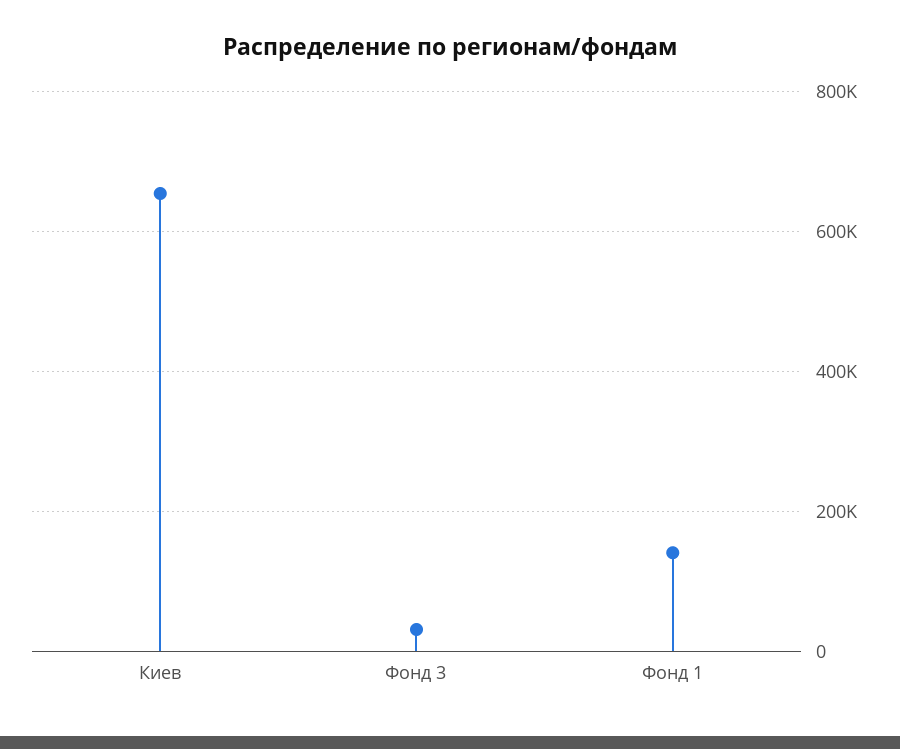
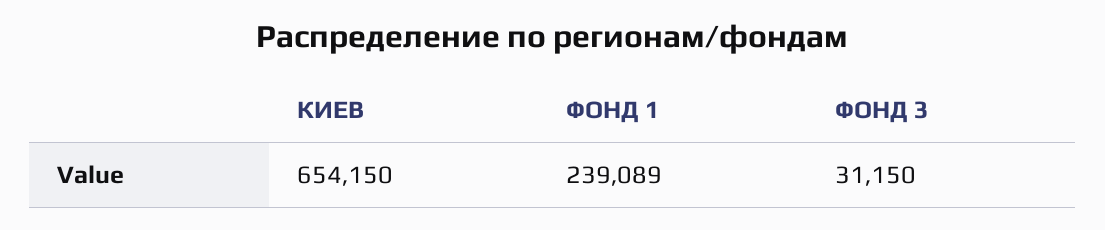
  {
    "Киев": 654150,
    "Фонд 3": 31150,
-   "Фонд 1": 140000
+   "Фонд 1": 239089
  }

